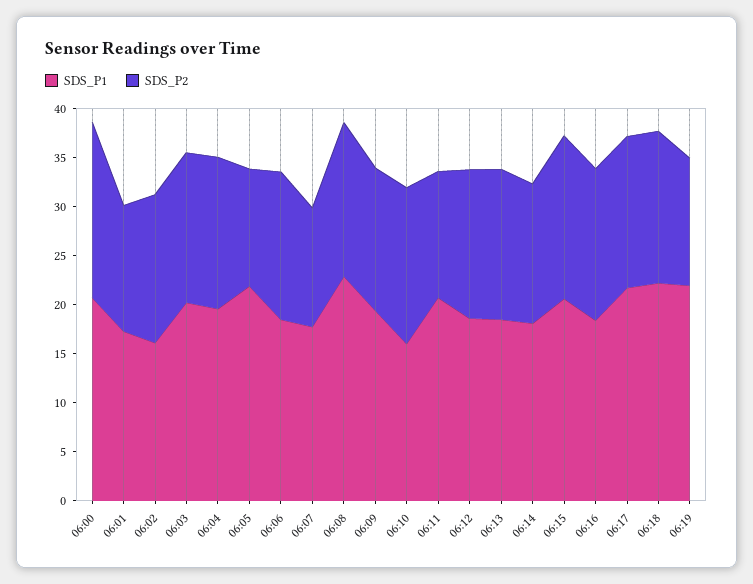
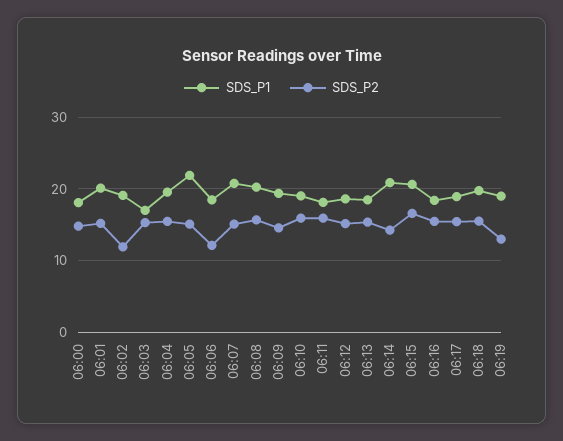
  {
    "SDS_P1": {
-     "06:00": 21,
+     "06:00": 18,
-     "06:01": 17,
+     "06:01": 20,
-     "06:02": 16,
+     "06:02": 19,
-     "06:03": 20,
+     "06:03": 17,
      "06:04": 20,
      "06:05": 22,
      "06:06": 18,
-     "06:07": 18,
+     "06:07": 21,
-     "06:08": 23,
+     "06:08": 20,
      "06:09": 19,
-     "06:10": 16,
+     "06:10": 19,
-     "06:11": 21,
+     "06:11": 18,
      "06:12": 19,
      "06:13": 18,
-     "06:14": 18,
+     "06:14": 21,
      "06:15": 21,
      "06:16": 18,
-     "06:17": 22,
+     "06:17": 19,
-     "06:18": 22,
+     "06:18": 20,
-     "06:19": 22
+     "06:19": 19
    },
    "SDS_P2": {
-     "06:00": 18,
+     "06:00": 15,
-     "06:01": 13,
+     "06:01": 15,
-     "06:02": 15,
+     "06:02": 12,
      "06:03": 15,
      "06:04": 15,
-     "06:05": 12,
+     "06:05": 15,
-     "06:06": 15,
+     "06:06": 12,
-     "06:07": 12,
+     "06:07": 15,
      "06:08": 16,
      "06:09": 15,
      "06:10": 16,
-     "06:11": 13,
+     "06:11": 16,
      "06:12": 15,
      "06:13": 15,
      "06:14": 14,
      "06:15": 17,
      "06:16": 15,
      "06:17": 15,
      "06:18": 16,
      "06:19": 13
    }
  }

